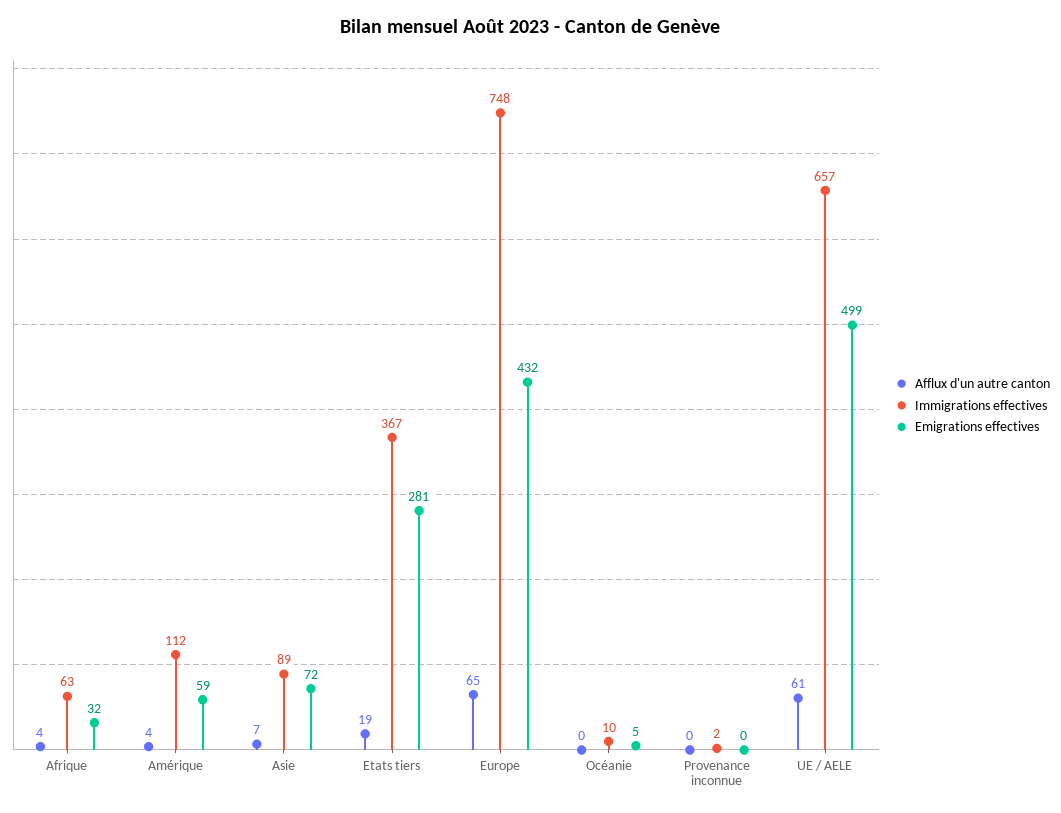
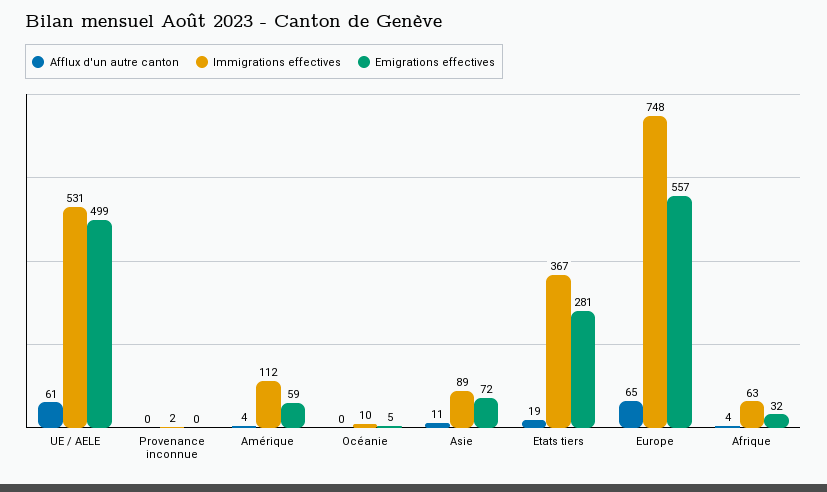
  {
    "Afflux d'un autre canton": {
      "Afrique": 4,
      "Amérique": 4,
-     "Asie": 7,
+     "Asie": 11,
      "Etats tiers": 19,
      "Europe": 65,
      "Océanie": 0,
      "Provenance inconnue": 0,
      "UE / AELE": 61
    },
    "Immigrations effectives": {
      "Afrique": 63,
      "Amérique": 112,
      "Asie": 89,
      "Etats tiers": 367,
      "Europe": 748,
      "Océanie": 10,
      "Provenance inconnue": 2,
-     "UE / AELE": 657
+     "UE / AELE": 531
    },
    "Emigrations effectives": {
      "Afrique": 32,
      "Amérique": 59,
      "Asie": 72,
      "Etats tiers": 281,
-     "Europe": 432,
+     "Europe": 557,
      "Océanie": 5,
      "Provenance inconnue": 0,
      "UE / AELE": 499
    }
  }

